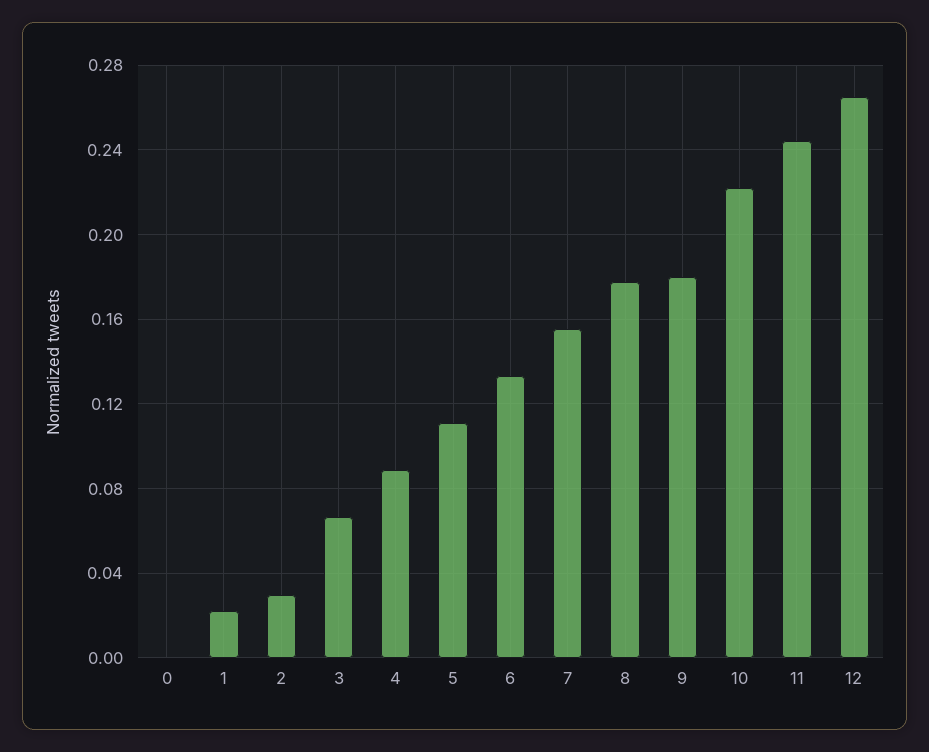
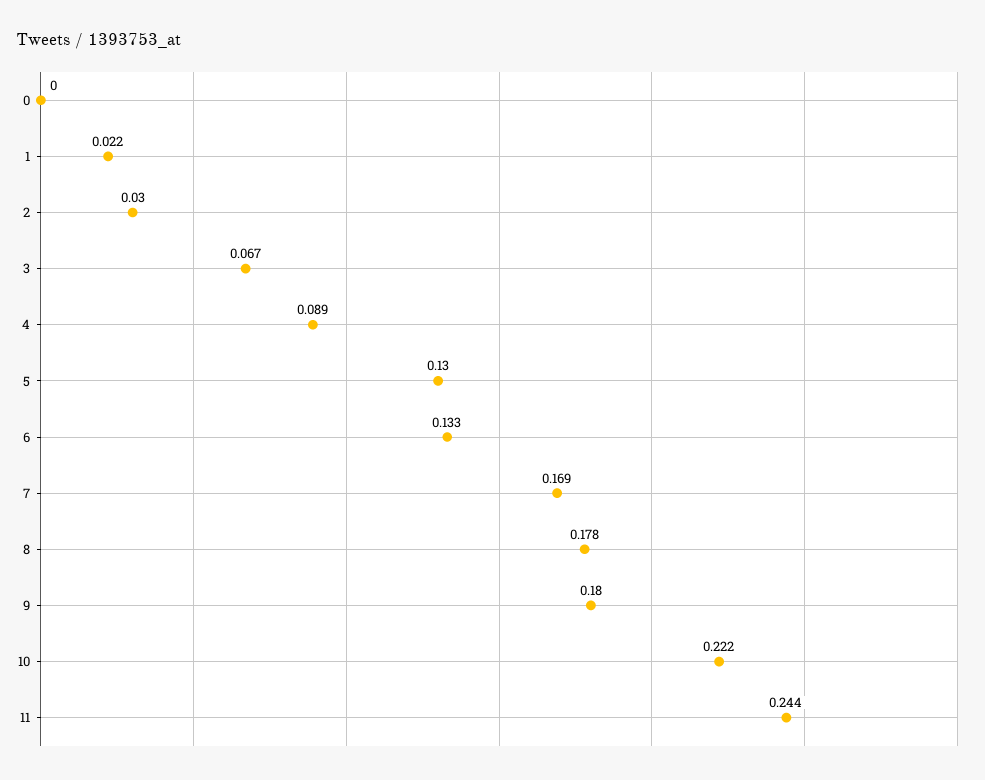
  {
    "0": 0,
    "1": 0.022,
    "2": 0.03,
    "3": 0.067,
    "4": 0.089,
-   "5": 0.11,
+   "5": 0.13,
    "6": 0.133,
-   "7": 0.155,
+   "7": 0.169,
    "8": 0.178,
    "9": 0.18,
    "10": 0.222,
-   "11": 0.244,
+   "11": 0.244
-   "12": 0.265
  }

